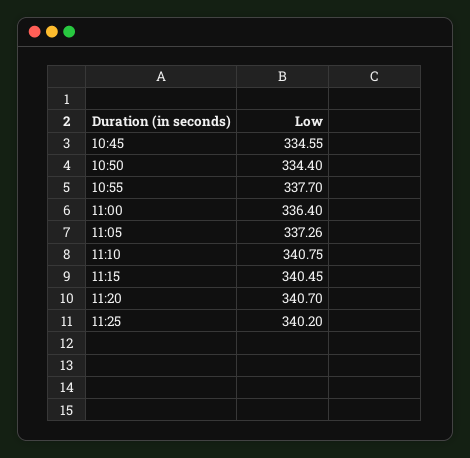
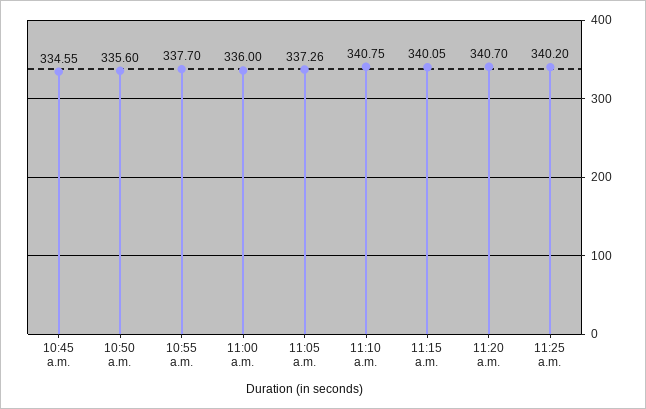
  {
    "10:45": 334.55,
-   "10:50": 334.4,
+   "10:50": 335.6,
    "10:55": 337.7,
-   "11:00": 336.4,
+   "11:00": 336,
    "11:05": 337.26,
    "11:10": 340.75,
-   "11:15": 340.45,
+   "11:15": 340.05,
    "11:20": 340.7,
    "11:25": 340.2
  }

